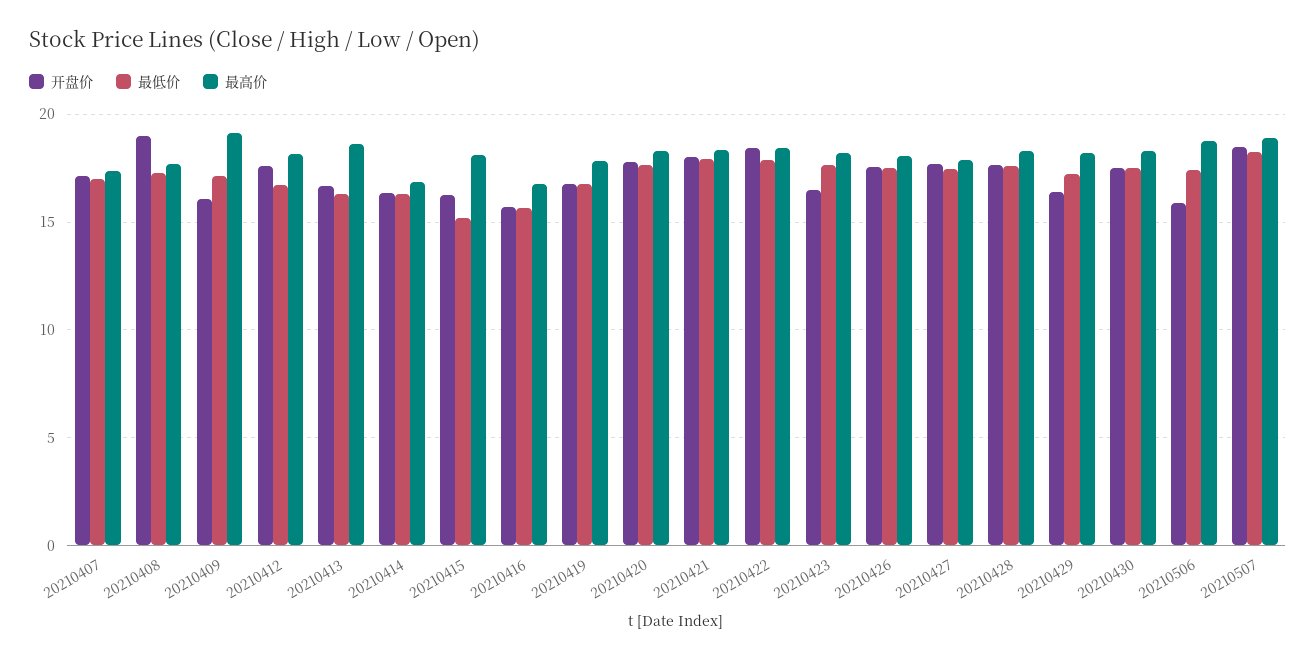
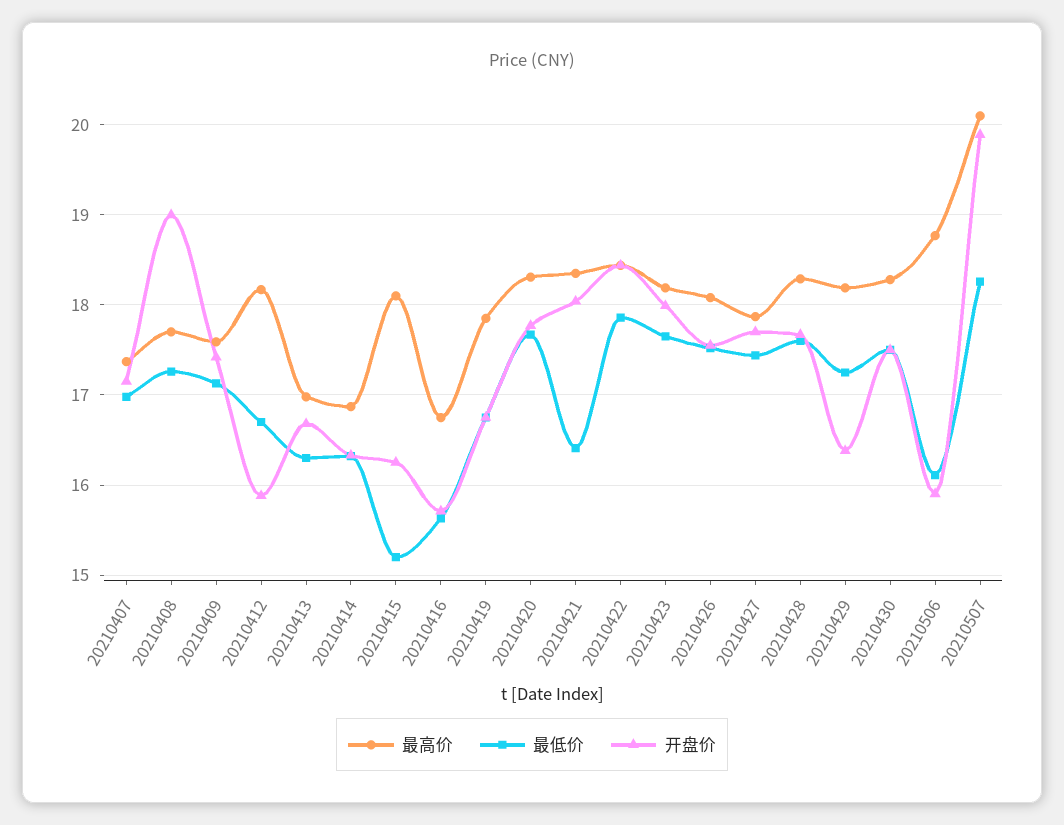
  {
    "开盘价": {
      "20210407": 17.2,
      "20210408": 19,
-     "20210409": 16,
+     "20210409": 17.4,
-     "20210412": 17.5,
+     "20210412": 15.9,
      "20210413": 16.7,
      "20210414": 16.3,
      "20210415": 16.3,
      "20210416": 15.7,
      "20210419": 16.8,
      "20210420": 17.8,
      "20210421": 18,
      "20210422": 18.4,
-     "20210423": 16.5,
+     "20210423": 18,
      "20210426": 17.6,
      "20210427": 17.7,
      "20210428": 17.7,
      "20210429": 16.4,
      "20210430": 17.5,
      "20210506": 15.9,
-     "20210507": 18.5
+     "20210507": 19.9
    },
    "最低价": {
      "20210407": 17,
      "20210408": 17.3,
      "20210409": 17.1,
      "20210412": 16.7,
      "20210413": 16.3,
      "20210414": 16.3,
      "20210415": 15.2,
      "20210416": 15.6,
      "20210419": 16.8,
      "20210420": 17.7,
-     "20210421": 18,
+     "20210421": 16.4,
      "20210422": 17.9,
      "20210423": 17.7,
      "20210426": 17.5,
      "20210427": 17.4,
      "20210428": 17.6,
      "20210429": 17.3,
      "20210430": 17.5,
-     "20210506": 17.5,
+     "20210506": 16.1,
      "20210507": 18.3
    },
    "最高价": {
      "20210407": 17.4,
      "20210408": 17.7,
-     "20210409": 19,
+     "20210409": 17.6,
      "20210412": 18.2,
-     "20210413": 18.5,
+     "20210413": 17,
      "20210414": 16.9,
      "20210415": 18.1,
      "20210416": 16.8,
      "20210419": 17.9,
      "20210420": 18.3,
      "20210421": 18.4,
      "20210422": 18.4,
      "20210423": 18.2,
      "20210426": 18.1,
      "20210427": 17.9,
      "20210428": 18.3,
      "20210429": 18.2,
      "20210430": 18.3,
      "20210506": 18.8,
-     "20210507": 19
+     "20210507": 20.1
    }
  }

